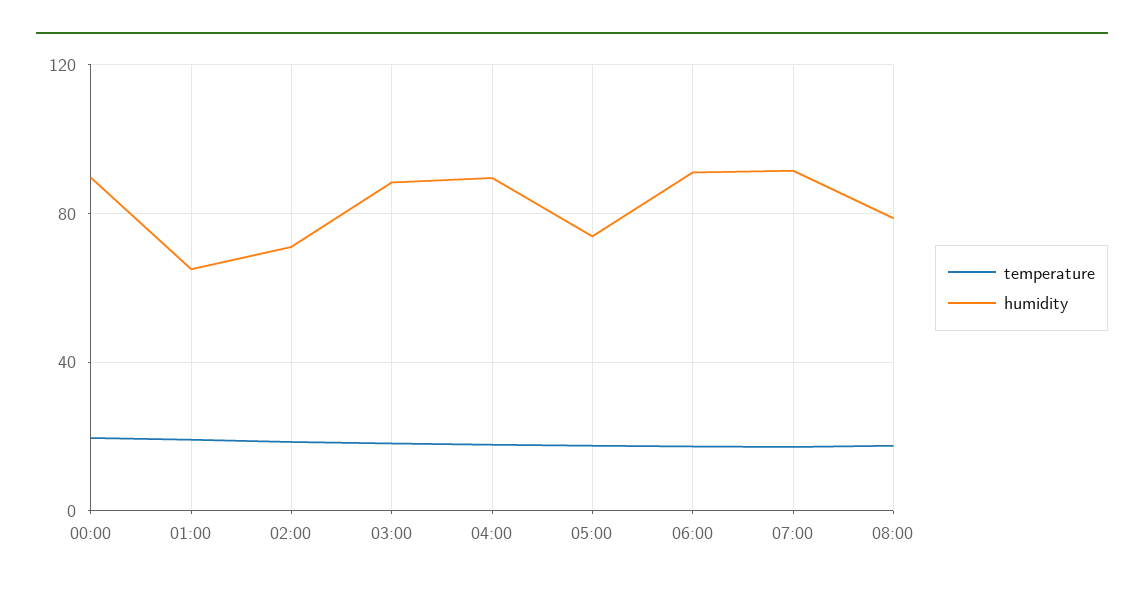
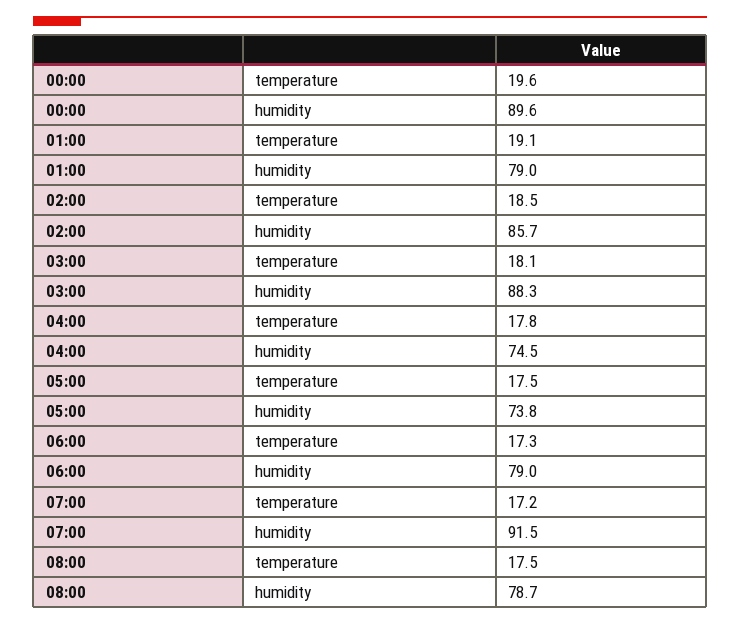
  {
    "temperature": {
      "00:00": 19.6,
      "01:00": 19.1,
      "02:00": 18.5,
      "03:00": 18.1,
      "04:00": 17.8,
      "05:00": 17.5,
      "06:00": 17.3,
      "07:00": 17.2,
      "08:00": 17.5
    },
    "humidity": {
      "00:00": 89.6,
-     "01:00": 65,
+     "01:00": 79,
-     "02:00": 70,
+     "02:00": 85.7,
      "03:00": 88.3,
-     "04:00": 90,
+     "04:00": 74.5,
      "05:00": 73.8,
-     "06:00": 90,
+     "06:00": 79,
      "07:00": 91.5,
      "08:00": 78.7
    }
  }

